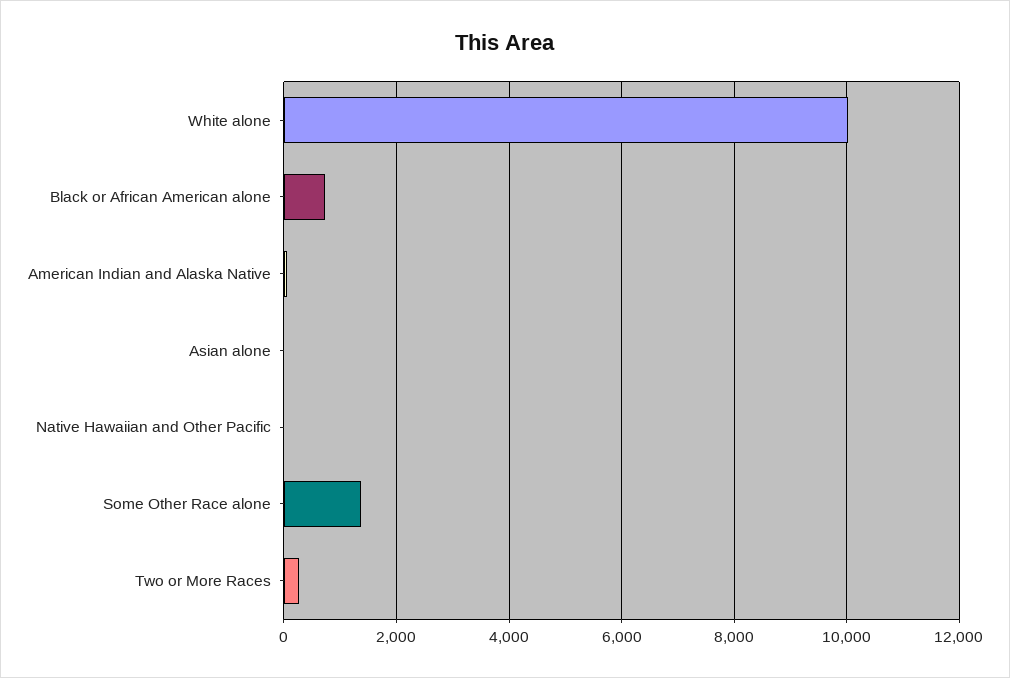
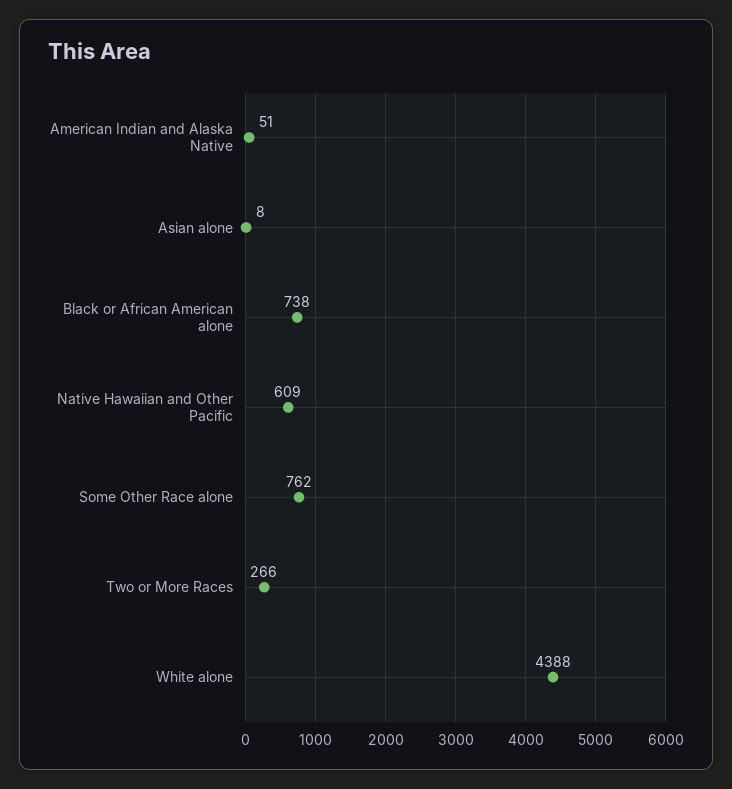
  {
-   "White alone": 10000,
+   "White alone": 4388,
    "Black or African American alone": 738,
    "American Indian and Alaska Native": 51,
    "Asian alone": 8,
-   "Native Hawaiian and Other Pacific": 0,
+   "Native Hawaiian and Other Pacific": 609,
-   "Some Other Race alone": 1400,
+   "Some Other Race alone": 762,
    "Two or More Races": 266
  }

